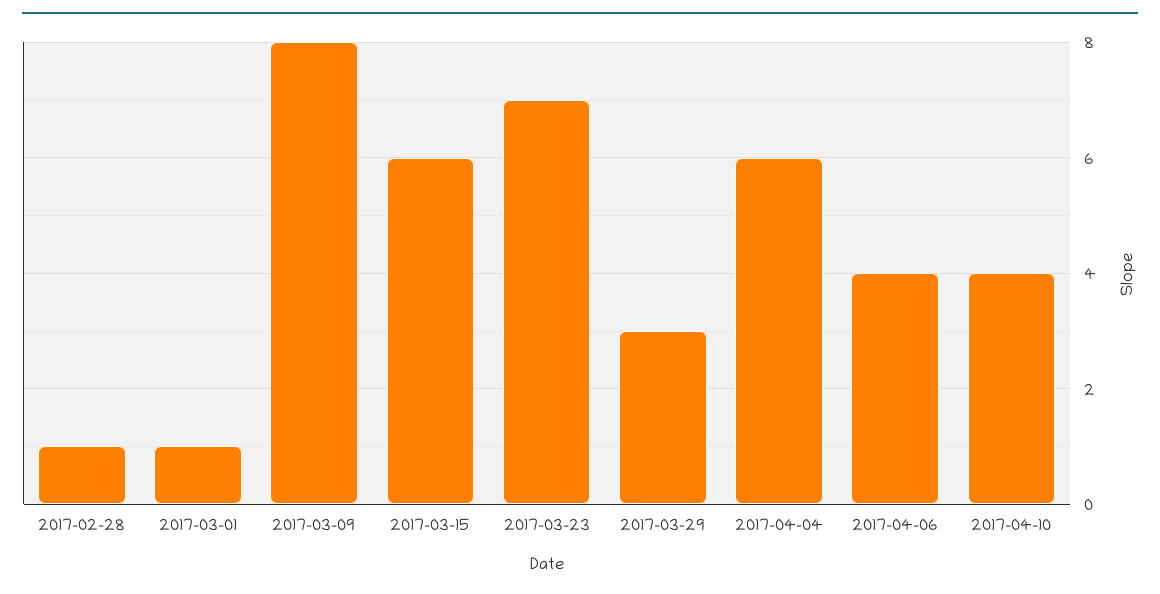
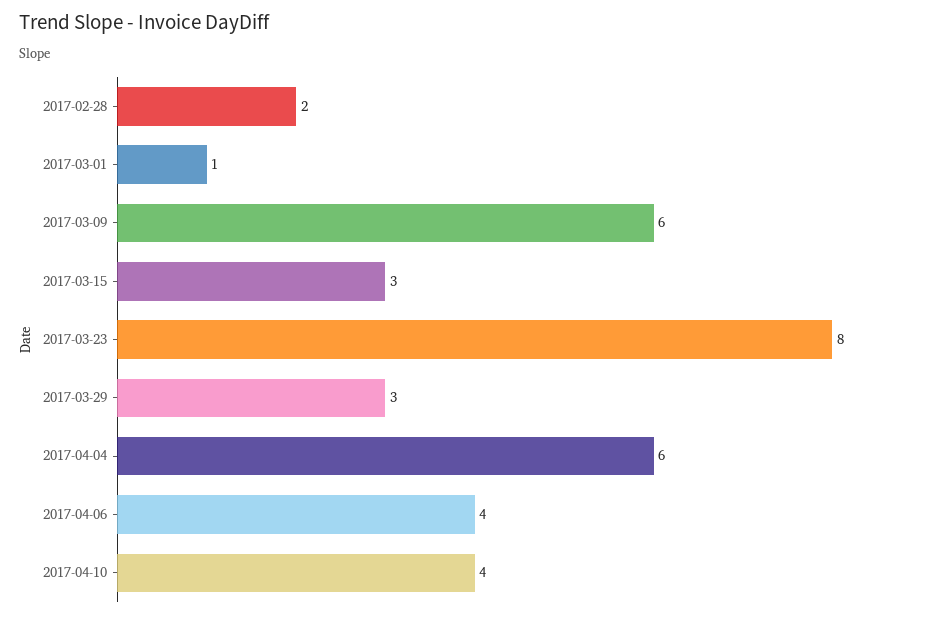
  {
-   "2017-02-28": 1,
+   "2017-02-28": 2,
    "2017-03-01": 1,
-   "2017-03-09": 8,
+   "2017-03-09": 6,
-   "2017-03-15": 6,
+   "2017-03-15": 3,
-   "2017-03-23": 7,
+   "2017-03-23": 8,
    "2017-03-29": 3,
    "2017-04-04": 6,
    "2017-04-06": 4,
    "2017-04-10": 4
  }

